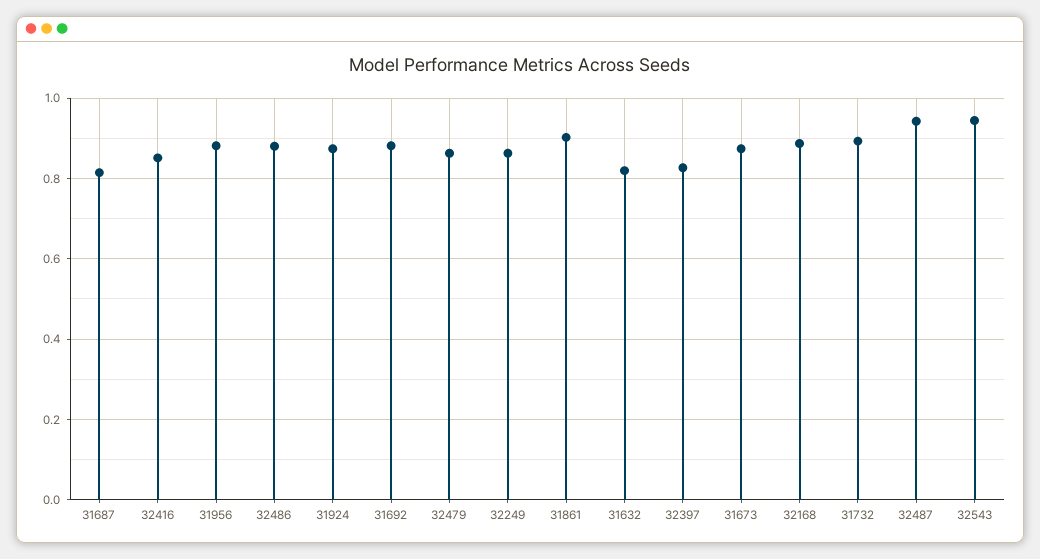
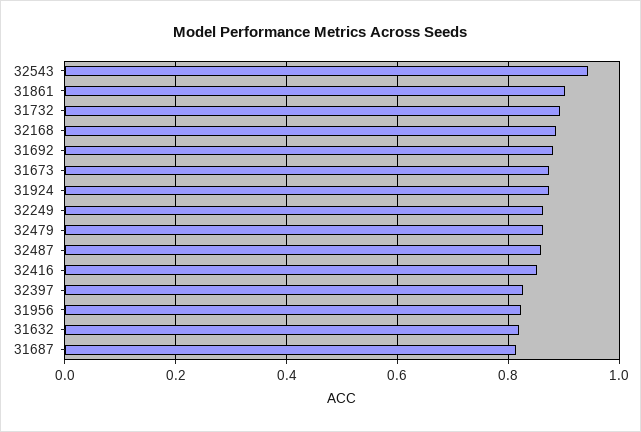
  {
    "31687": 0.82,
    "32416": 0.86,
-   "31956": 0.88,
+   "31956": 0.82,
-   "32486": 0.88,
    "31924": 0.88,
    "31692": 0.88,
    "32479": 0.86,
    "32249": 0.86,
    "31861": 0.9,
    "31632": 0.82,
    "32397": 0.82,
    "31673": 0.88,
    "32168": 0.88,
    "31732": 0.9,
-   "32487": 0.94,
+   "32487": 0.86,
    "32543": 0.94
  }

